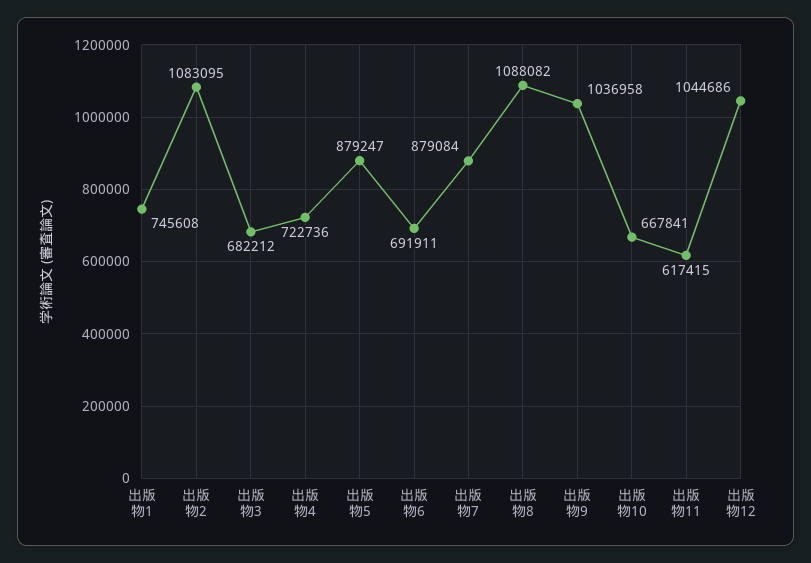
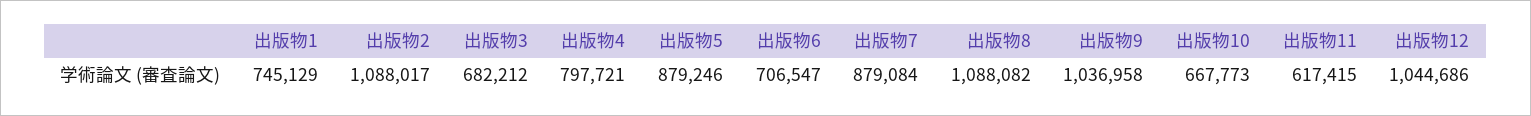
  {
-   "出版物1": 745608,
+   "出版物1": 745129,
-   "出版物2": 1083095,
+   "出版物2": 1088017,
    "出版物3": 682212,
-   "出版物4": 722736,
+   "出版物4": 797721,
-   "出版物5": 879247,
+   "出版物5": 879246,
-   "出版物6": 691911,
+   "出版物6": 706547,
    "出版物7": 879084,
    "出版物8": 1088082,
    "出版物9": 1036958,
-   "出版物10": 667841,
+   "出版物10": 667773,
    "出版物11": 617415,
    "出版物12": 1044686
  }

